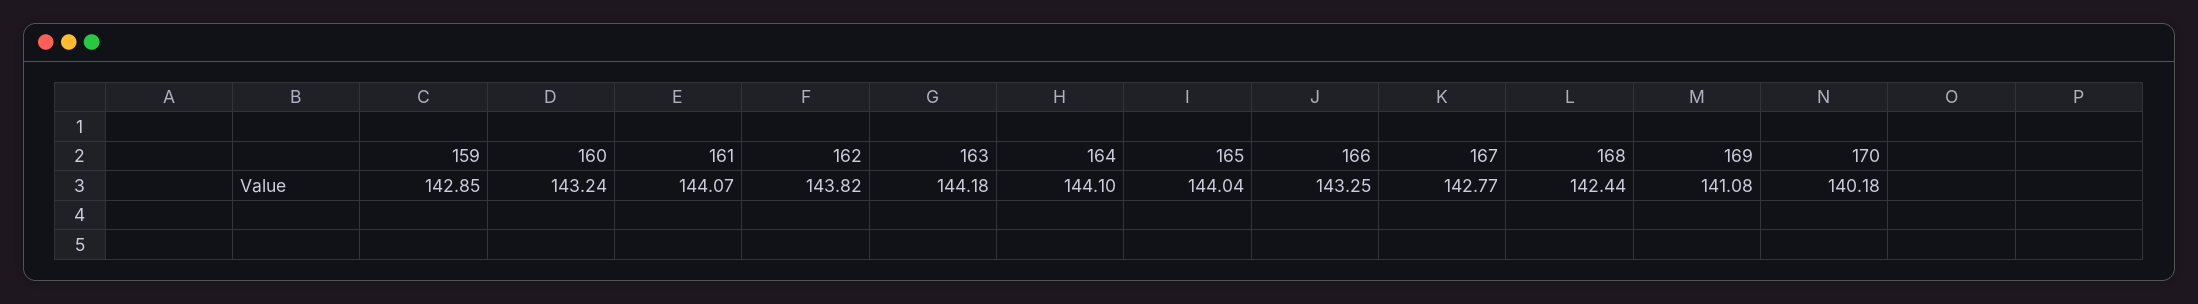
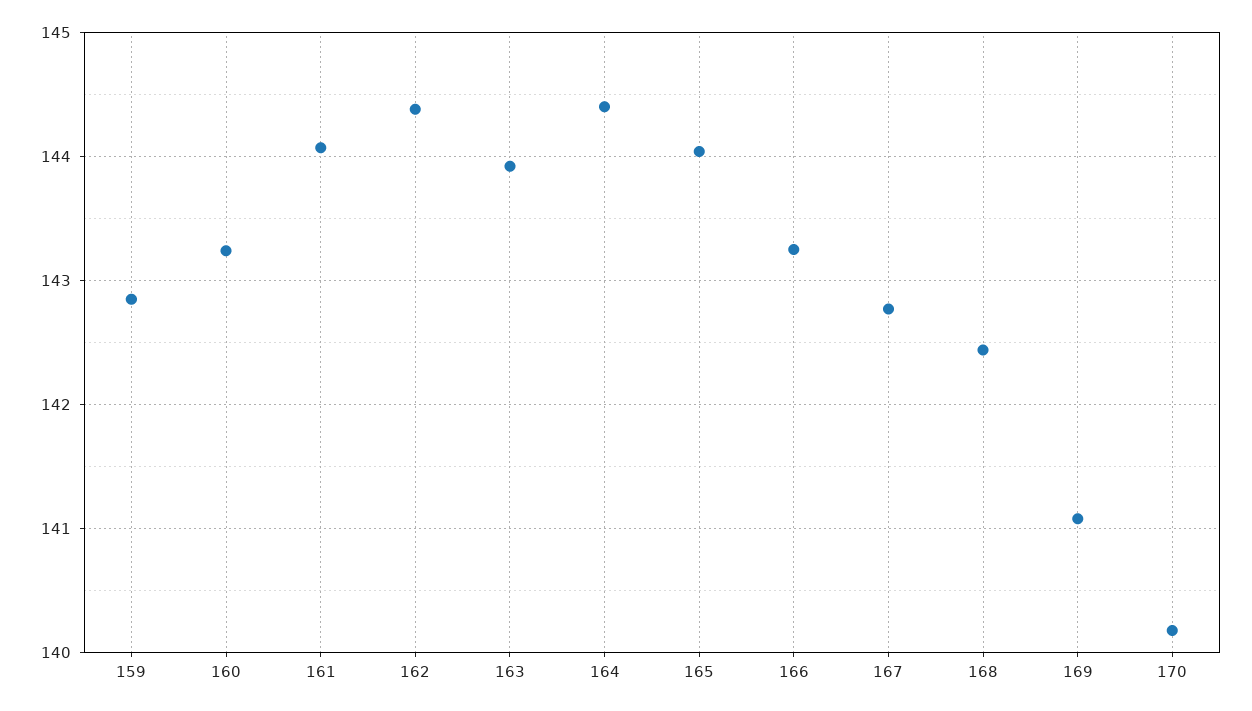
  {
    "159": 142.85,
    "160": 143.24,
    "161": 144.07,
-   "162": 143.82,
+   "162": 144.4,
-   "163": 144.18,
+   "163": 143.9,
-   "164": 144.1,
+   "164": 144.4,
    "165": 144.04,
    "166": 143.25,
    "167": 142.77,
    "168": 142.44,
    "169": 141.08,
    "170": 140.18
  }

